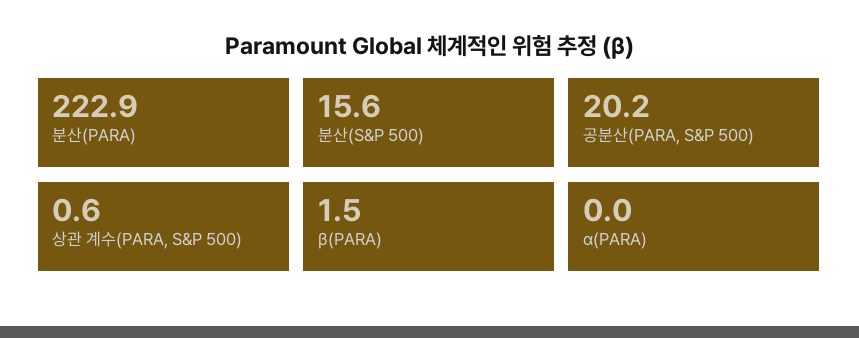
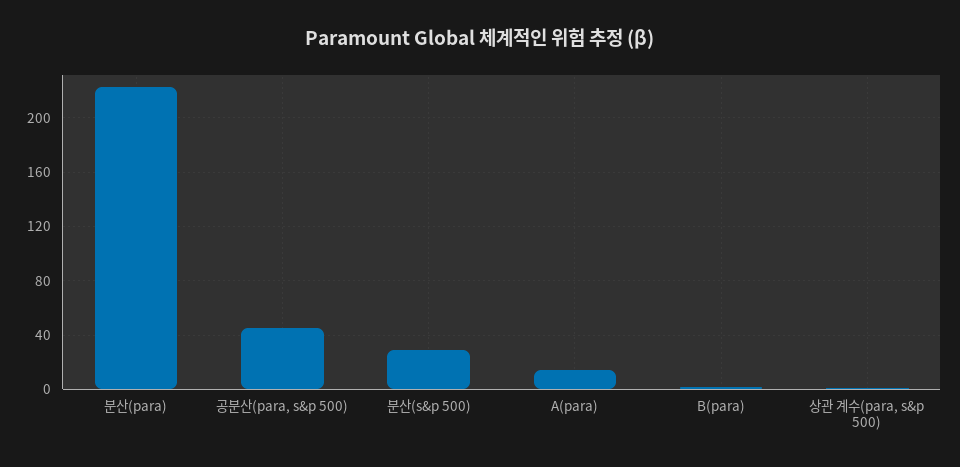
  {
    "분산(PARA)": 222.9,
-   "분산(S&P 500)": 15.6,
+   "분산(S&P 500)": 30,
-   "공분산(PARA, S&P 500)": 20.2,
+   "공분산(PARA, S&P 500)": 45,
    "상관 계수(PARA, S&P 500)": 0.6,
    "β(PARA)": 1.5,
-   "α(PARA)": 0
+   "α(PARA)": 15
  }

